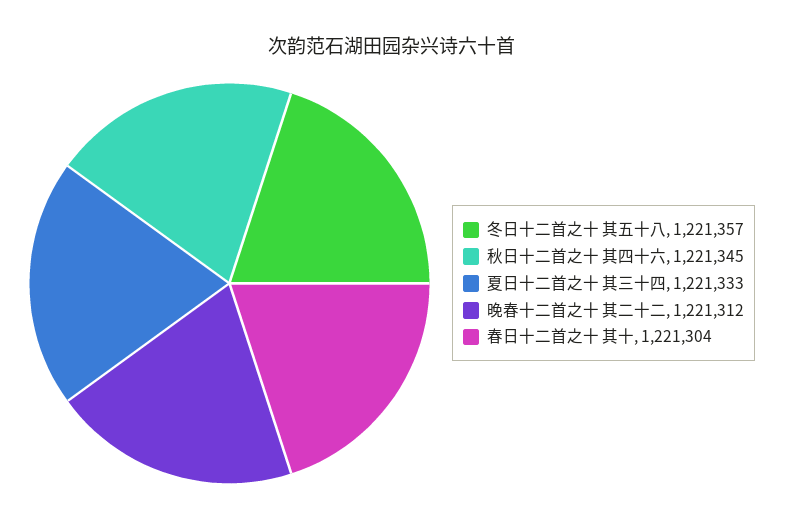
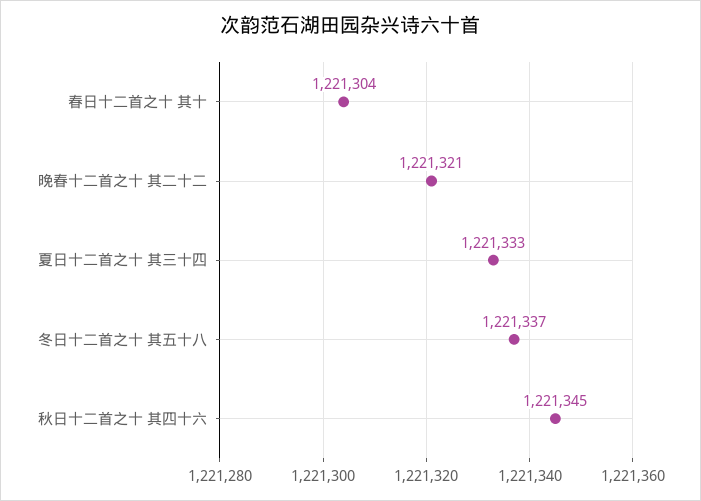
  {
-   "冬日十二首之十 其五十八": 1221357,
+   "冬日十二首之十 其五十八": 1221337,
    "秋日十二首之十 其四十六": 1221345,
    "夏日十二首之十 其三十四": 1221333,
-   "晚春十二首之十 其二十二": 1221312,
+   "晚春十二首之十 其二十二": 1221321,
    "春日十二首之十 其十": 1221304
  }

